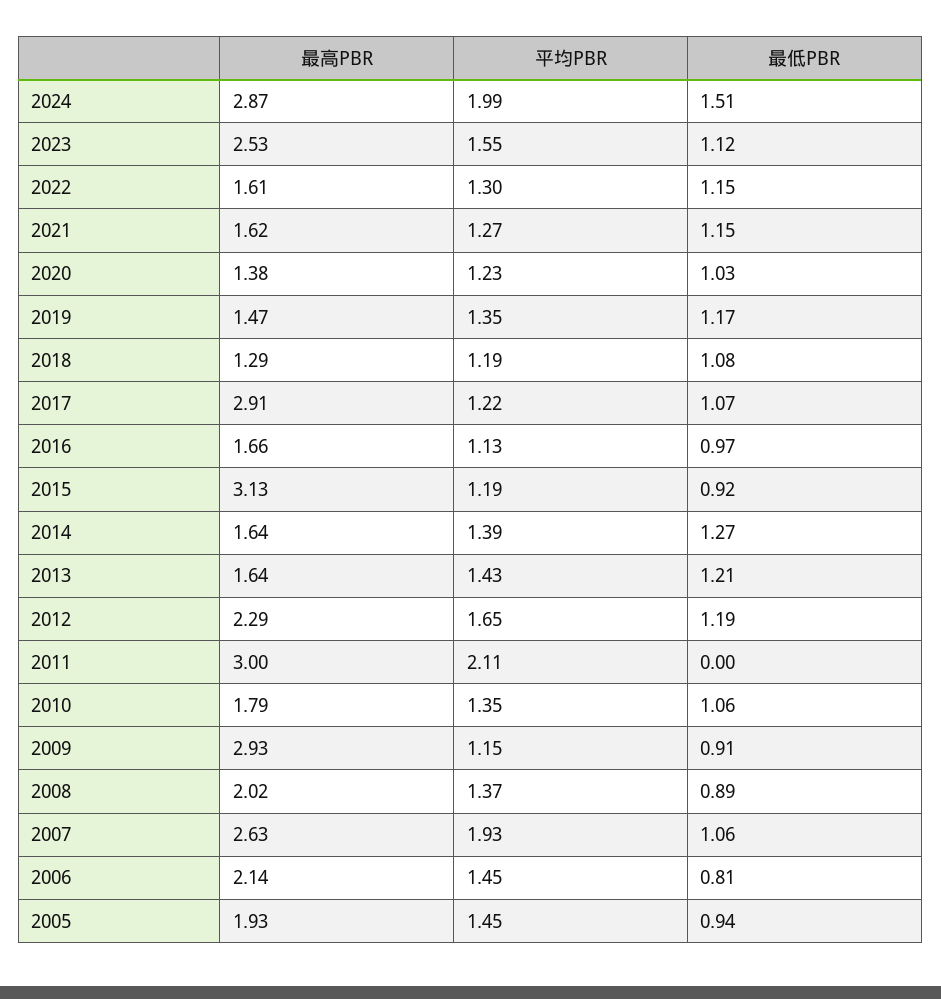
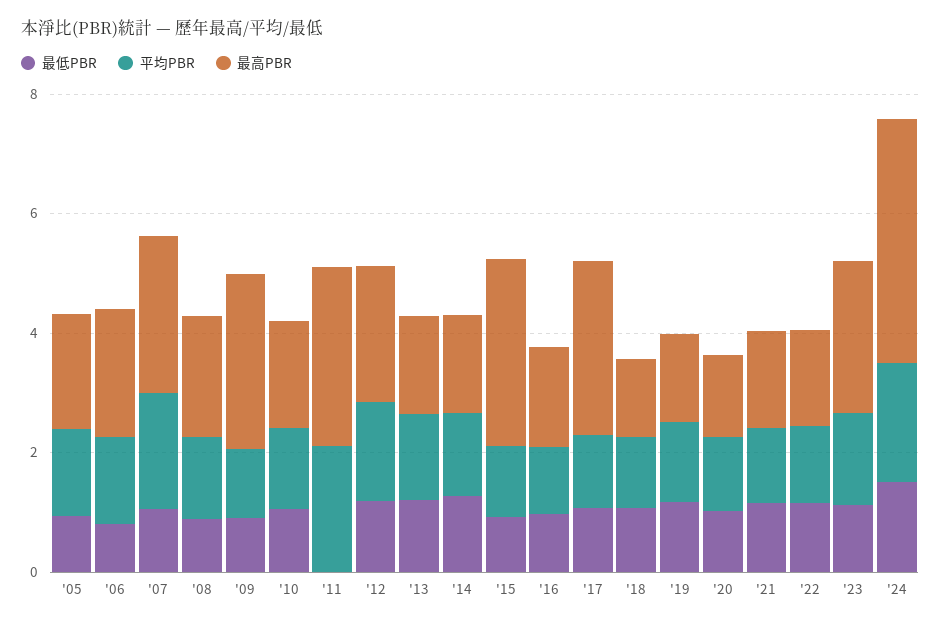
  {
    "最高PBR": {
-     "2024": 2.87,
+     "2024": 4,
      "2023": 2.53,
      "2022": 1.61,
      "2021": 1.62,
      "2020": 1.38,
      "2019": 1.47,
      "2018": 1.29,
      "2017": 2.91,
      "2016": 1.66,
      "2015": 3.13,
      "2014": 1.64,
      "2013": 1.64,
      "2012": 2.29,
      "2011": 3,
      "2010": 1.79,
      "2009": 2.93,
      "2008": 2.02,
      "2007": 2.63,
      "2006": 2.14,
      "2005": 1.93
    },
    "平均PBR": {
      "2024": 1.99,
      "2023": 1.55,
      "2022": 1.3,
      "2021": 1.27,
      "2020": 1.23,
      "2019": 1.35,
      "2018": 1.19,
      "2017": 1.22,
      "2016": 1.13,
      "2015": 1.19,
      "2014": 1.39,
      "2013": 1.43,
      "2012": 1.65,
      "2011": 2.11,
      "2010": 1.35,
      "2009": 1.15,
      "2008": 1.37,
      "2007": 1.93,
      "2006": 1.45,
      "2005": 1.45
    },
    "最低PBR": {
      "2024": 1.51,
      "2023": 1.12,
      "2022": 1.15,
      "2021": 1.15,
      "2020": 1.03,
      "2019": 1.17,
      "2018": 1.08,
      "2017": 1.07,
      "2016": 0.97,
      "2015": 0.92,
      "2014": 1.27,
      "2013": 1.21,
      "2012": 1.19,
      "2011": 0,
      "2010": 1.06,
      "2009": 0.91,
      "2008": 0.89,
      "2007": 1.06,
      "2006": 0.81,
      "2005": 0.94
    }
  }

